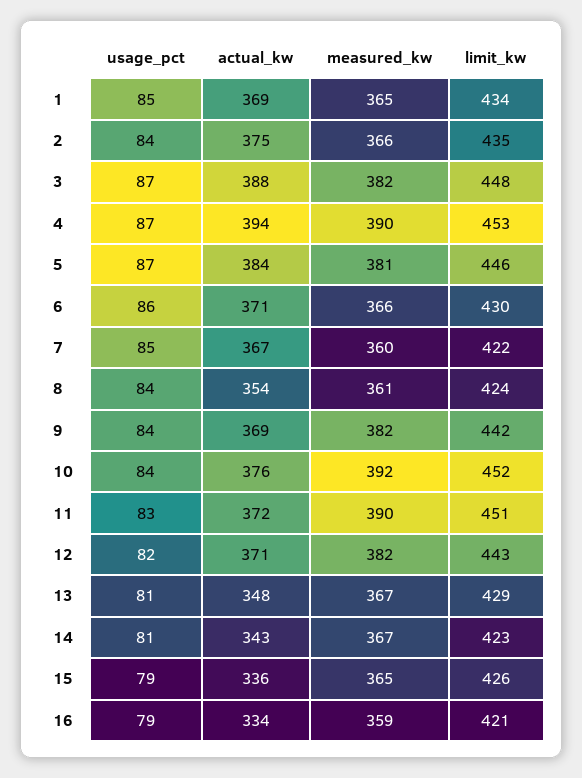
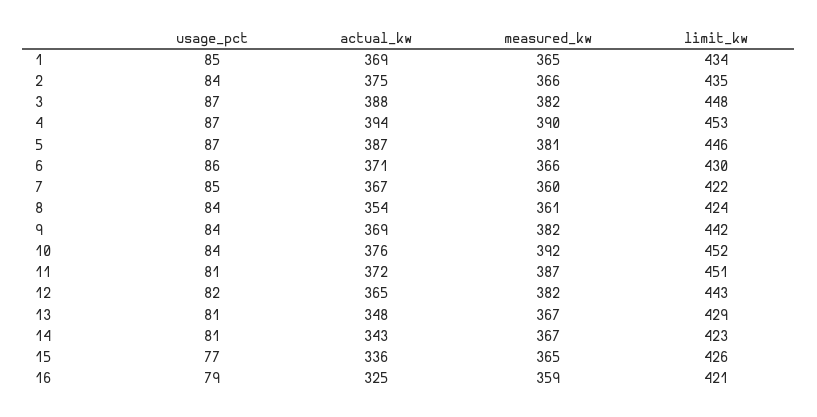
  {
    "usage_pct": {
      "1": 85,
      "2": 84,
      "3": 87,
      "4": 87,
      "5": 87,
      "6": 86,
      "7": 85,
      "8": 84,
      "9": 84,
      "10": 84,
-     "11": 83,
+     "11": 81,
      "12": 82,
      "13": 81,
      "14": 81,
-     "15": 79,
+     "15": 77,
      "16": 79
    },
    "actual_kw": {
      "1": 369,
      "2": 375,
      "3": 388,
      "4": 394,
-     "5": 384,
+     "5": 387,
      "6": 371,
      "7": 367,
      "8": 354,
      "9": 369,
      "10": 376,
      "11": 372,
-     "12": 371,
+     "12": 365,
      "13": 348,
      "14": 343,
      "15": 336,
-     "16": 334
+     "16": 325
    },
    "measured_kw": {
      "1": 365,
      "2": 366,
      "3": 382,
      "4": 390,
      "5": 381,
      "6": 366,
      "7": 360,
      "8": 361,
      "9": 382,
      "10": 392,
-     "11": 390,
+     "11": 387,
      "12": 382,
      "13": 367,
      "14": 367,
      "15": 365,
      "16": 359
    },
    "limit_kw": {
      "1": 434,
      "2": 435,
      "3": 448,
      "4": 453,
      "5": 446,
      "6": 430,
      "7": 422,
      "8": 424,
      "9": 442,
      "10": 452,
      "11": 451,
      "12": 443,
      "13": 429,
      "14": 423,
      "15": 426,
      "16": 421
    }
  }

